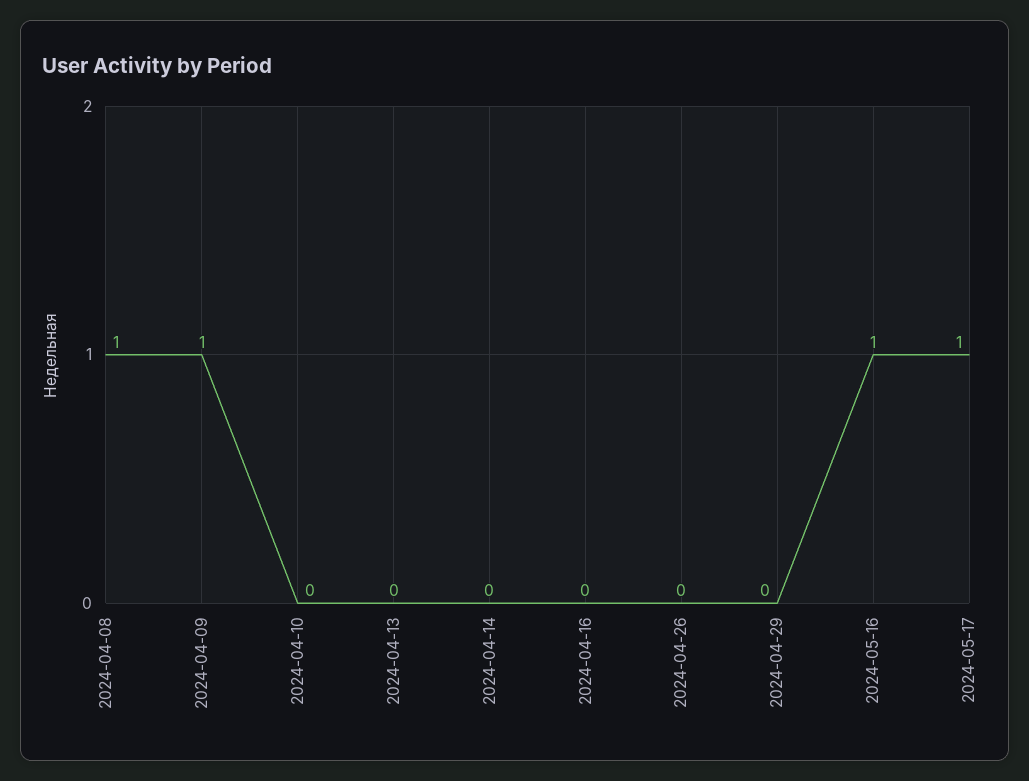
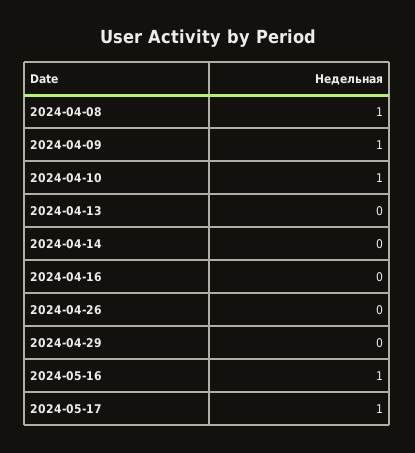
  {
    "2024-04-08": 1,
    "2024-04-09": 1,
-   "2024-04-10": 0,
+   "2024-04-10": 1,
    "2024-04-13": 0,
    "2024-04-14": 0,
    "2024-04-16": 0,
    "2024-04-26": 0,
    "2024-04-29": 0,
    "2024-05-16": 1,
    "2024-05-17": 1
  }

